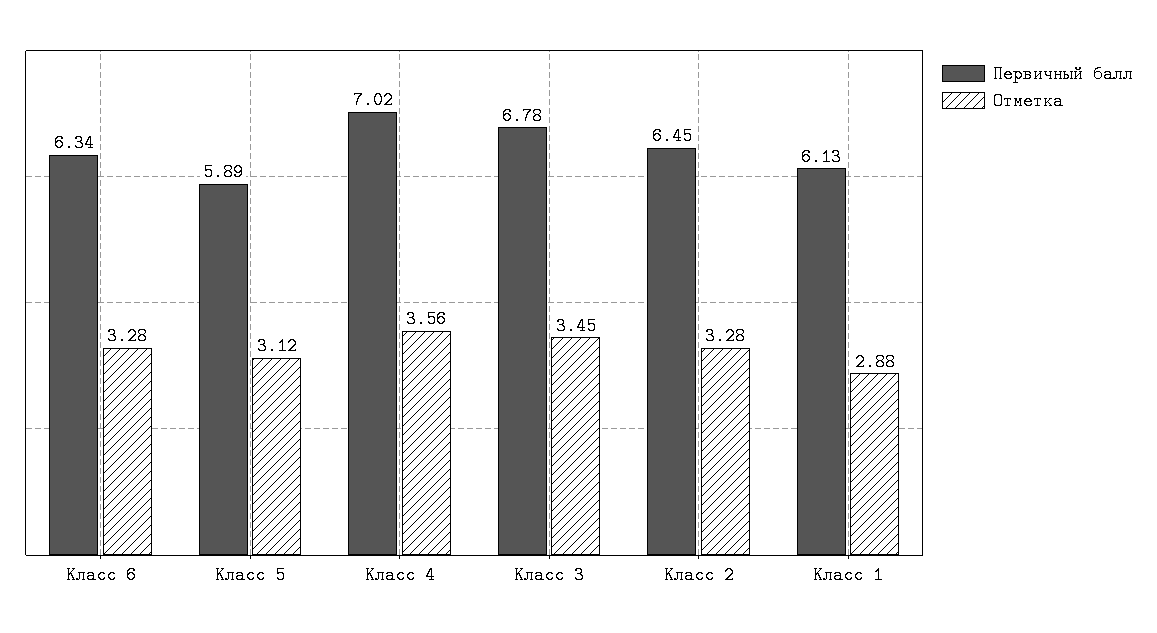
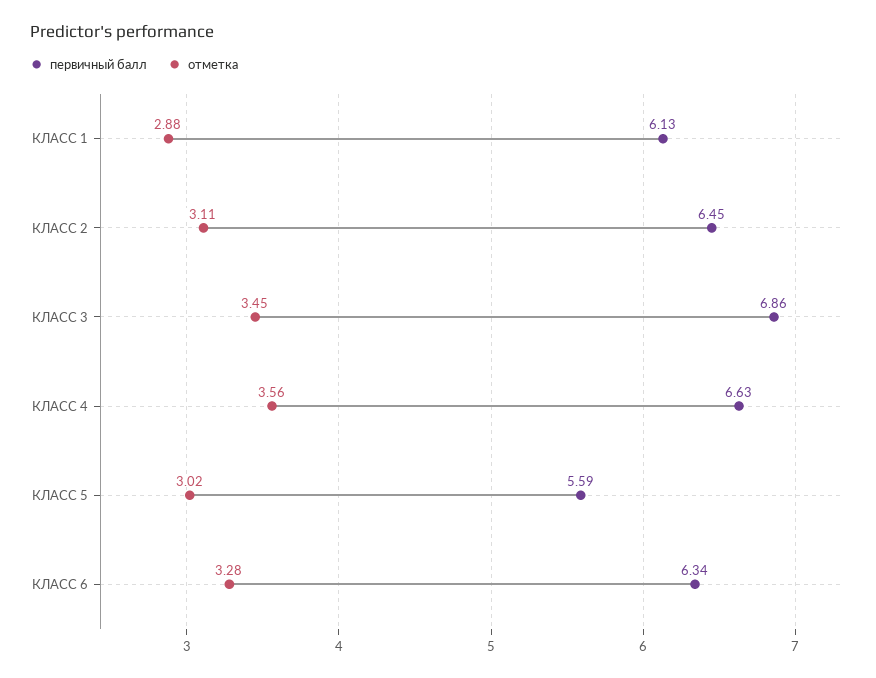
  {
    "Первичный балл": {
      "Класс 6": 6.34,
-     "Класс 5": 5.89,
+     "Класс 5": 5.59,
-     "Класс 4": 7.02,
+     "Класс 4": 6.63,
-     "Класс 3": 6.78,
+     "Класс 3": 6.86,
      "Класс 2": 6.45,
      "Класс 1": 6.13
    },
    "Отметка": {
      "Класс 6": 3.28,
-     "Класс 5": 3.12,
+     "Класс 5": 3.02,
      "Класс 4": 3.56,
      "Класс 3": 3.45,
-     "Класс 2": 3.28,
+     "Класс 2": 3.11,
      "Класс 1": 2.88
    }
  }

